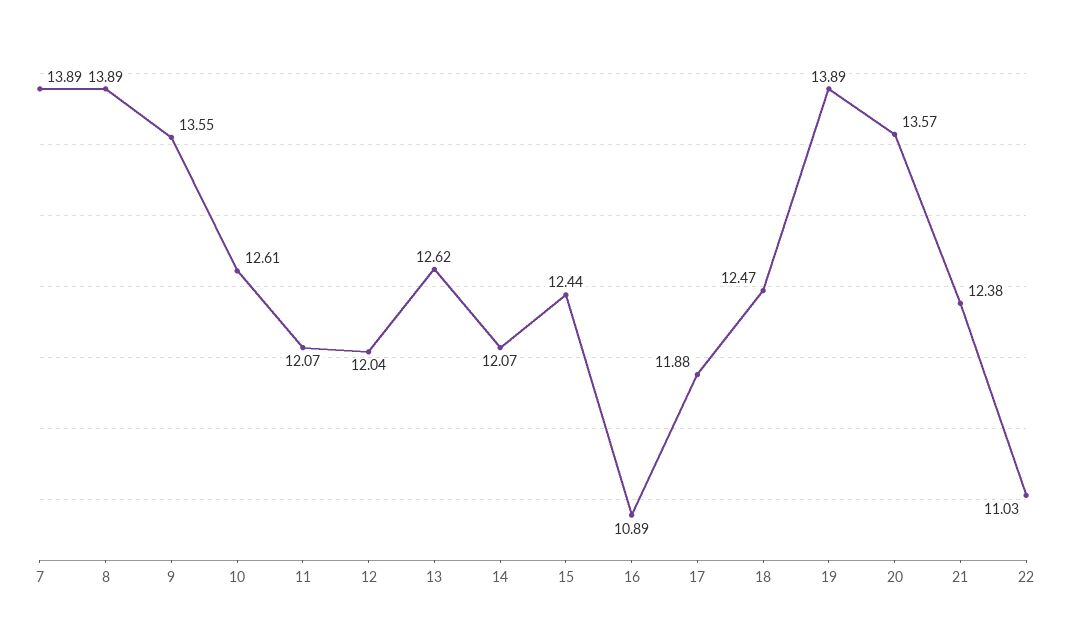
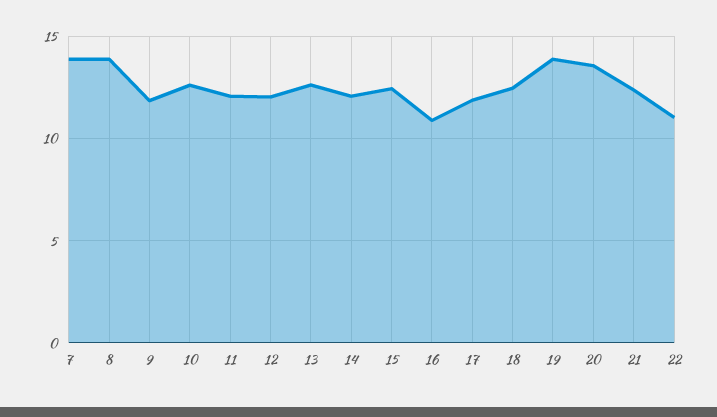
  {
    "7": 13.89,
    "8": 13.89,
-   "9": 13.55,
+   "9": 12,
    "10": 12.61,
    "11": 12.07,
    "12": 12.04,
    "13": 12.62,
    "14": 12.07,
    "15": 12.44,
    "16": 10.89,
    "17": 11.88,
    "18": 12.47,
    "19": 13.89,
    "20": 13.57,
    "21": 12.38,
    "22": 11.03
  }

